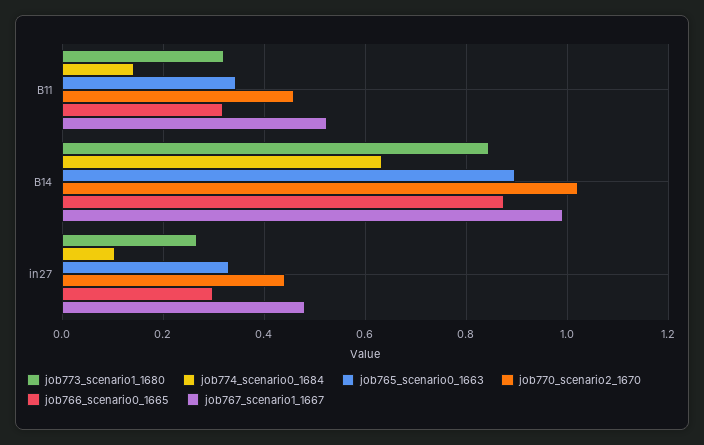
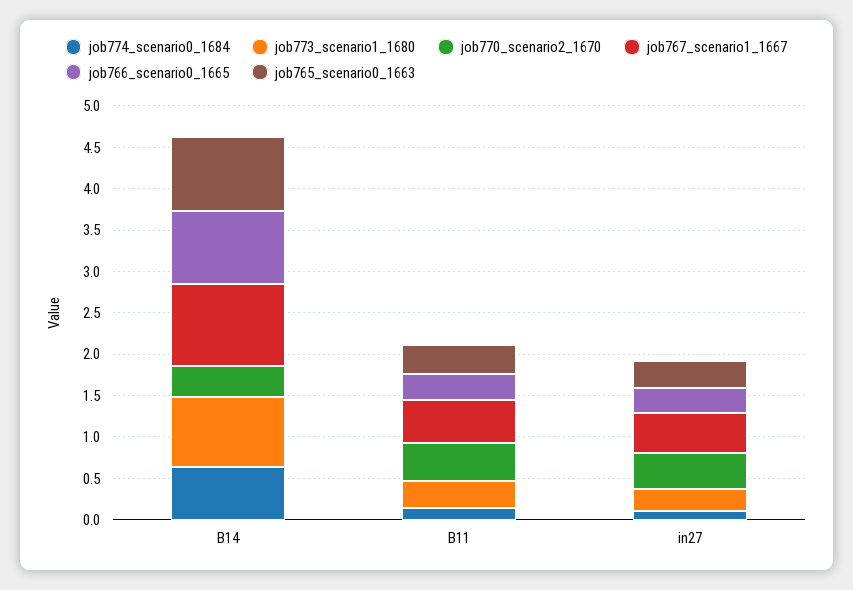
  {
    "job773_scenario1_1680": {
      "B11": 0.32,
      "B14": 0.84,
      "in27": 0.26
    },
    "job774_scenario0_1684": {
      "B11": 0.14,
      "B14": 0.64,
      "in27": 0.1
    },
    "job765_scenario0_1663": {
      "B11": 0.34,
      "B14": 0.9,
      "in27": 0.32
    },
    "job770_scenario2_1670": {
      "B11": 0.46,
-     "B14": 1.02,
+     "B14": 0.4,
      "in27": 0.44
    },
    "job766_scenario0_1665": {
      "B11": 0.32,
      "B14": 0.88,
      "in27": 0.3
    },
    "job767_scenario1_1667": {
      "B11": 0.52,
      "B14": 1,
      "in27": 0.48
    }
  }

